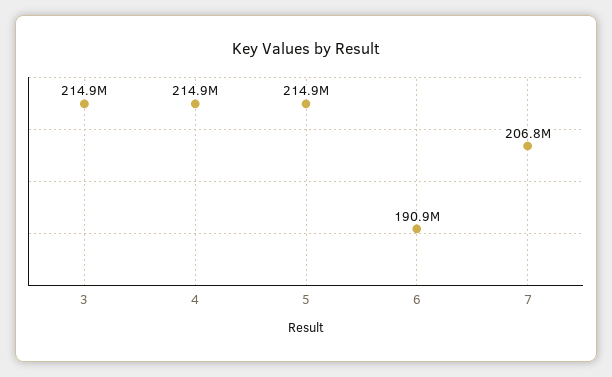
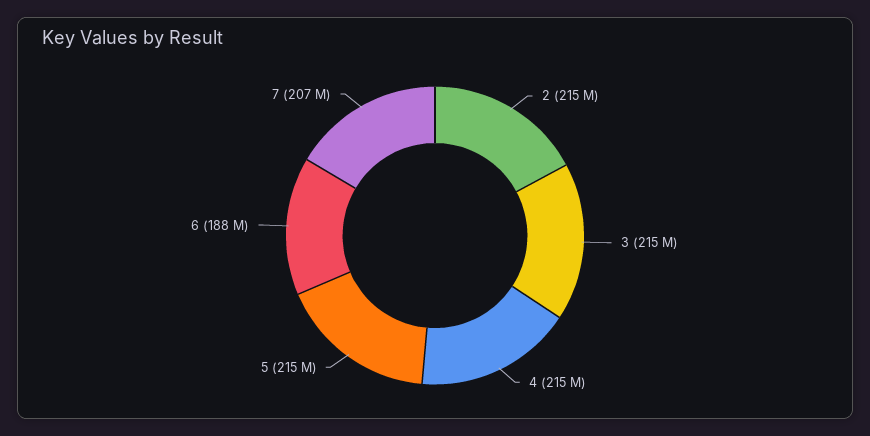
  {
    "3": 214900000,
    "4": 214900000,
    "5": 214900000,
-   "6": 190900000,
+   "6": 188000000,
-   "7": 206800000
+   "7": 206800000,
+   "2": 215000000
  }

